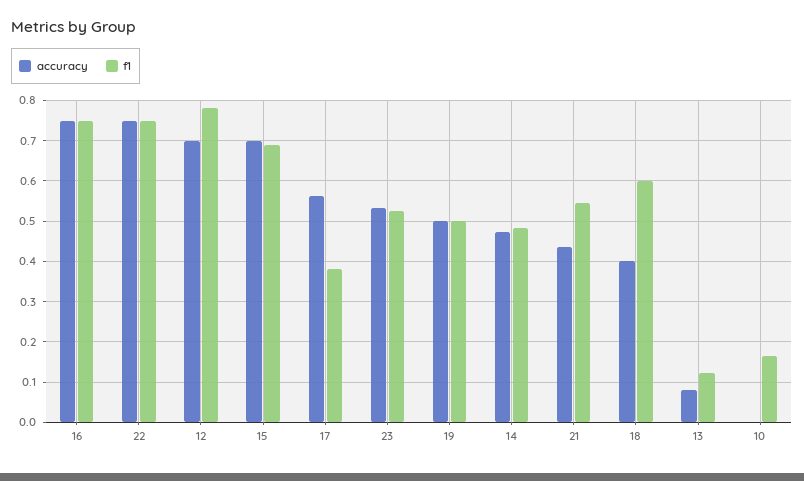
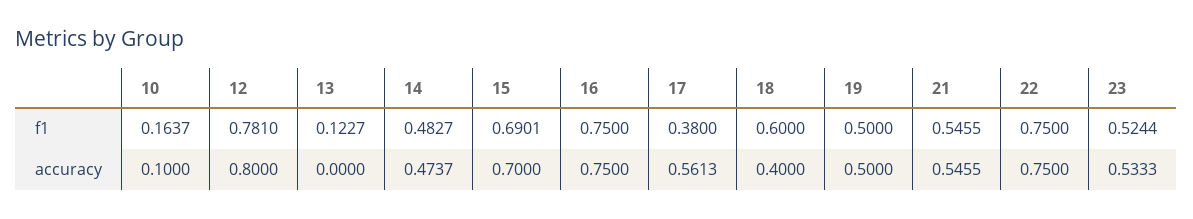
  {
    "accuracy": {
      "16": 0.75,
      "22": 0.75,
-     "12": 0.7,
+     "12": 0.8,
      "15": 0.7,
      "17": 0.5613,
      "23": 0.5333,
      "19": 0.5,
      "14": 0.4737,
-     "21": 0.44,
+     "21": 0.5455,
      "18": 0.4,
-     "13": 0.08,
+     "13": 0,
-     "10": 0
+     "10": 0.1
    },
    "f1": {
      "16": 0.75,
      "22": 0.75,
      "12": 0.781,
      "15": 0.6901,
      "17": 0.38,
      "23": 0.5244,
      "19": 0.5,
      "14": 0.4827,
      "21": 0.5455,
      "18": 0.6,
      "13": 0.1227,
      "10": 0.1637
    }
  }

